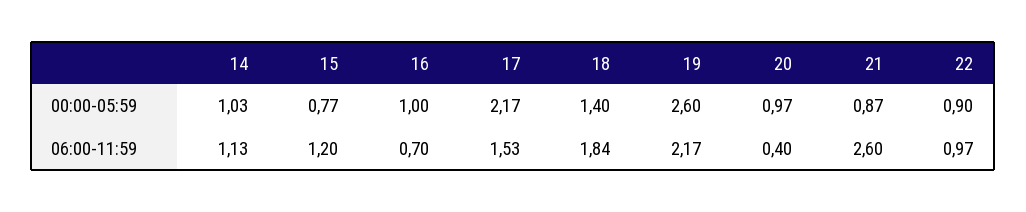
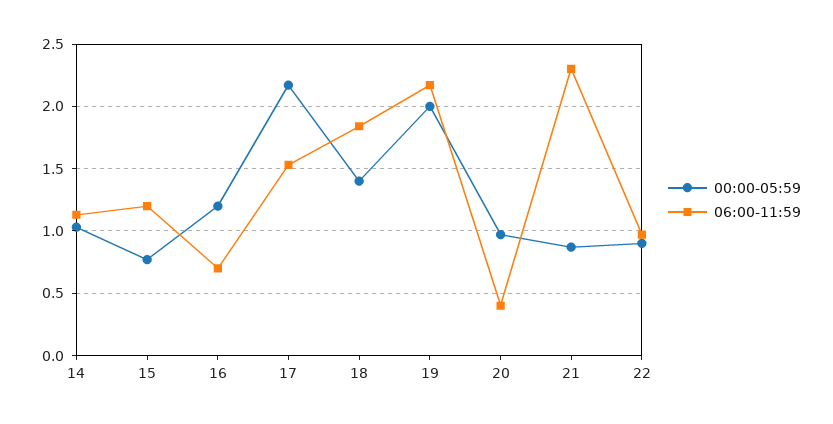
  {
    "00:00-05:59": {
      "14": 1.03,
      "15": 0.77,
-     "16": 1,
+     "16": 1.2,
      "17": 2.17,
      "18": 1.4,
-     "19": 2.6,
+     "19": 2,
      "20": 0.97,
      "21": 0.87,
      "22": 0.9
    },
    "06:00-11:59": {
      "14": 1.13,
      "15": 1.2,
      "16": 0.7,
      "17": 1.53,
      "18": 1.84,
      "19": 2.17,
      "20": 0.4,
-     "21": 2.6,
+     "21": 2.3,
      "22": 0.97
    }
  }

